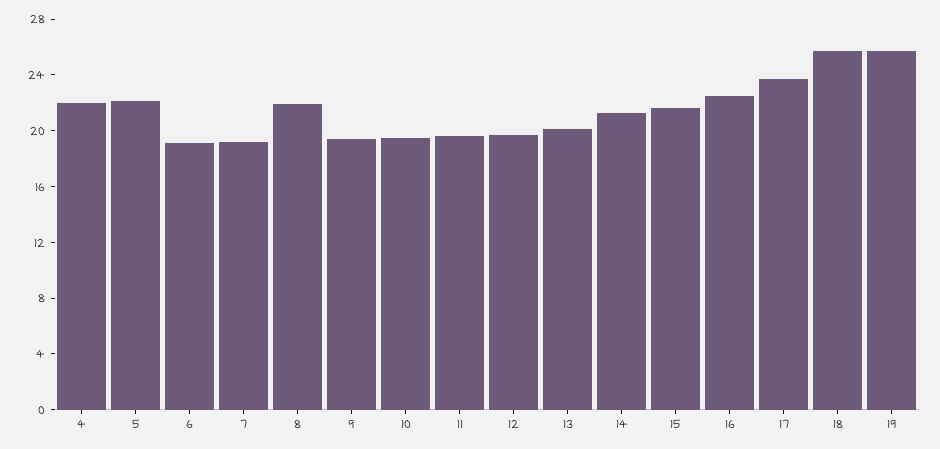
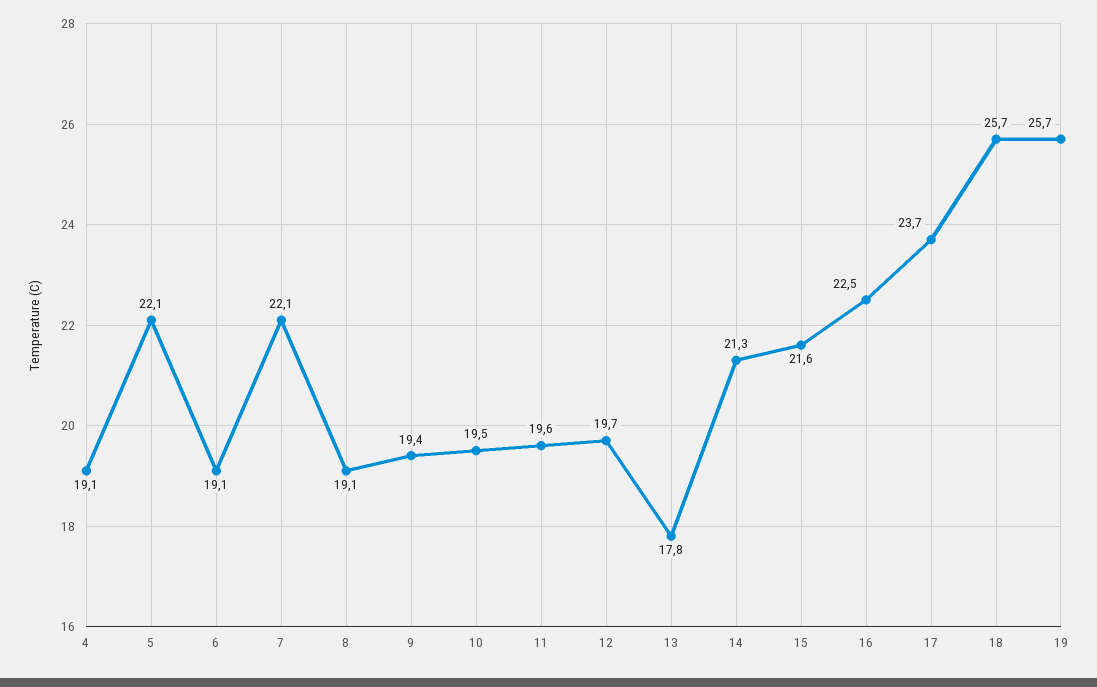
  {
-   "4": 22,
+   "4": 19.1,
    "5": 22.1,
    "6": 19.1,
-   "7": 19,
+   "7": 22.1,
-   "8": 22,
+   "8": 19.1,
    "9": 19.4,
    "10": 19.5,
    "11": 19.6,
    "12": 19.7,
-   "13": 20,
+   "13": 17.8,
    "14": 21.3,
    "15": 21.6,
    "16": 22.5,
    "17": 23.7,
    "18": 25.7,
    "19": 25.7
  }

